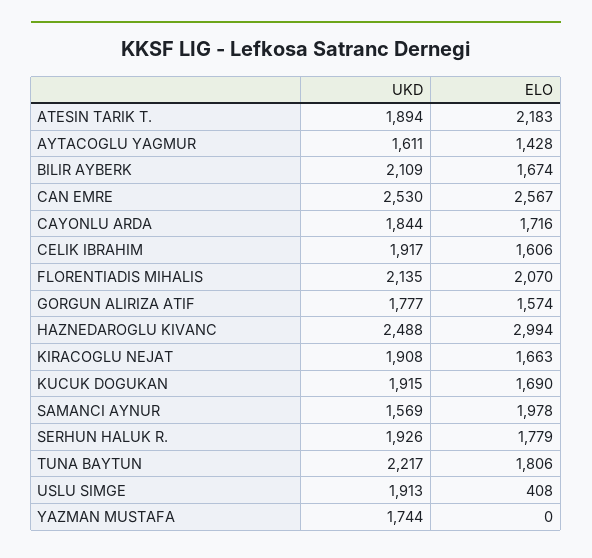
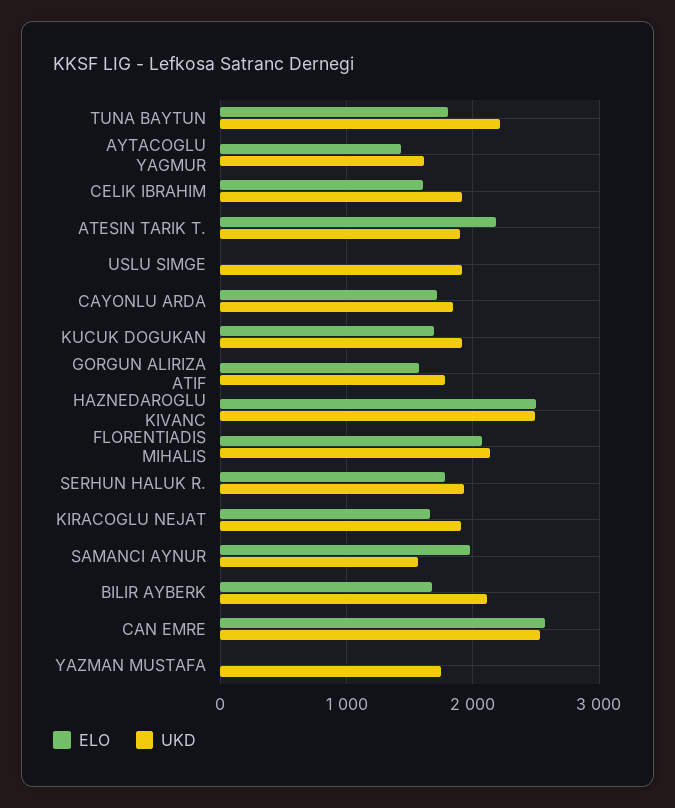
  {
    "UKD": {
      "ATESIN TARIK T.": 1894,
      "AYTACOGLU YAGMUR": 1611,
      "BILIR AYBERK": 2109,
      "CAN EMRE": 2530,
      "CAYONLU ARDA": 1844,
      "CELIK IBRAHIM": 1917,
      "FLORENTIADIS MIHALIS": 2135,
      "GORGUN ALIRIZA ATIF": 1777,
      "HAZNEDAROGLU KIVANC": 2488,
      "KIRACOGLU NEJAT": 1908,
      "KUCUK DOGUKAN": 1915,
      "SAMANCI AYNUR": 1569,
      "SERHUN HALUK R.": 1926,
      "TUNA BAYTUN": 2217,
      "USLU SIMGE": 1913,
      "YAZMAN MUSTAFA": 1744
    },
    "ELO": {
      "ATESIN TARIK T.": 2183,
      "AYTACOGLU YAGMUR": 1428,
      "BILIR AYBERK": 1674,
      "CAN EMRE": 2567,
      "CAYONLU ARDA": 1716,
      "CELIK IBRAHIM": 1606,
      "FLORENTIADIS MIHALIS": 2070,
      "GORGUN ALIRIZA ATIF": 1574,
-     "HAZNEDAROGLU KIVANC": 2994,
+     "HAZNEDAROGLU KIVANC": 2500,
      "KIRACOGLU NEJAT": 1663,
      "KUCUK DOGUKAN": 1690,
      "SAMANCI AYNUR": 1978,
      "SERHUN HALUK R.": 1779,
      "TUNA BAYTUN": 1806,
-     "USLU SIMGE": 408,
+     "USLU SIMGE": 0,
      "YAZMAN MUSTAFA": 0
    }
  }

